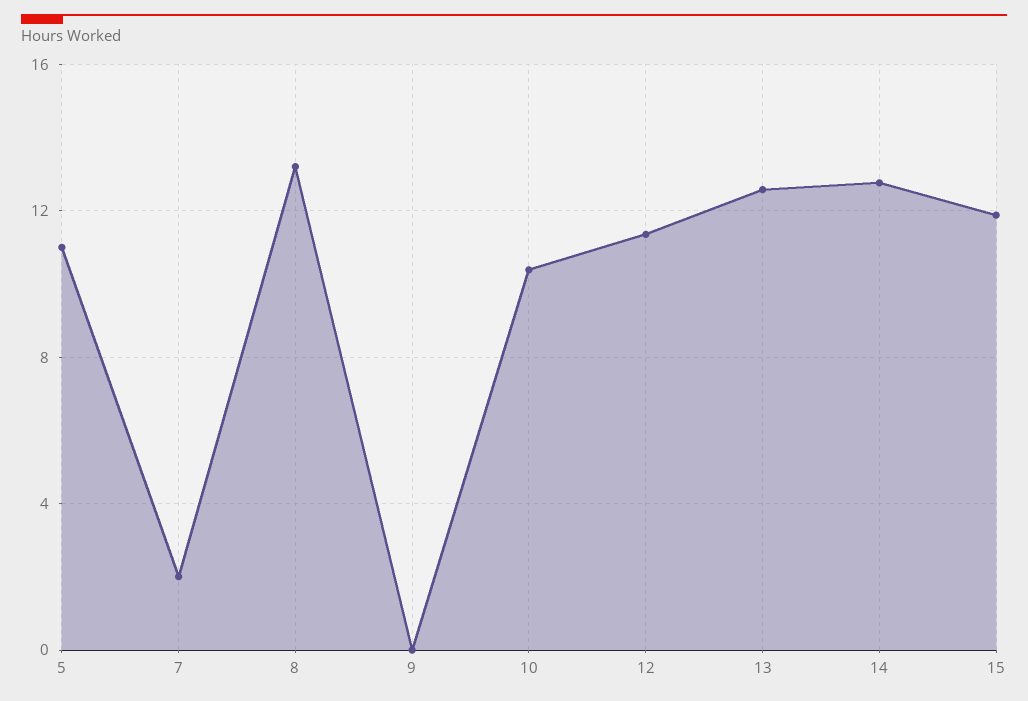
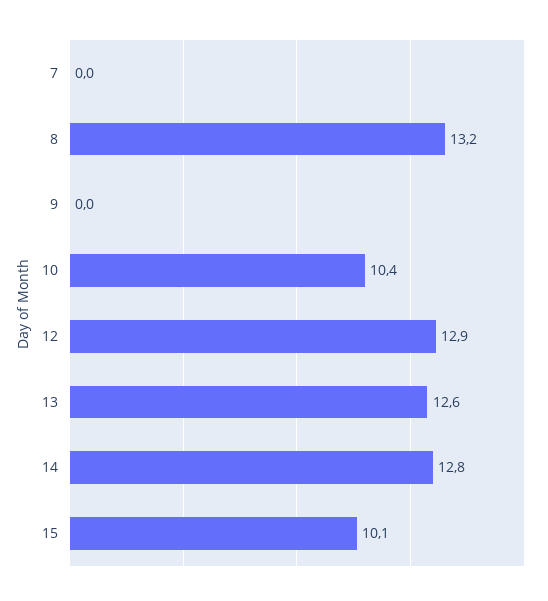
  {
-   "5": 11,
-   "7": 2,
+   "7": 0,
    "8": 13.2,
    "9": 0,
    "10": 10.4,
-   "12": 11.5,
+   "12": 12.9,
    "13": 12.6,
    "14": 12.8,
-   "15": 12
+   "15": 10.1
  }

